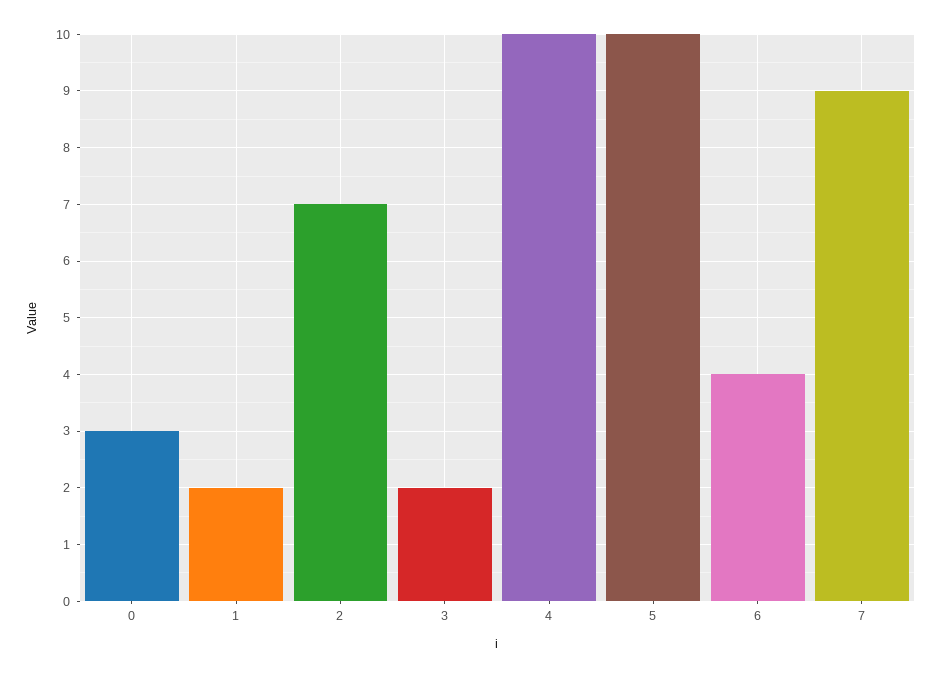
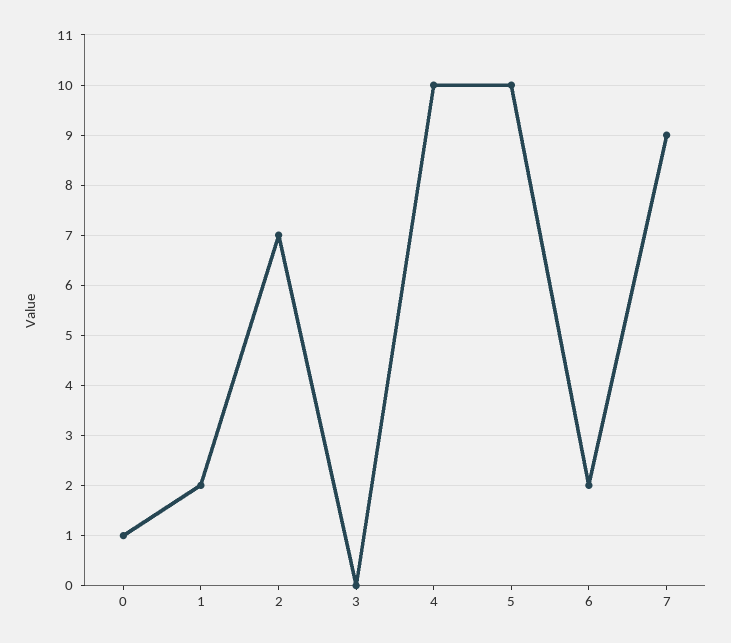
  {
-   "0": 3,
+   "0": 1,
    "1": 2,
    "2": 7,
-   "3": 2,
+   "3": 0,
    "4": 10,
    "5": 10,
-   "6": 4,
+   "6": 2,
    "7": 9
  }

